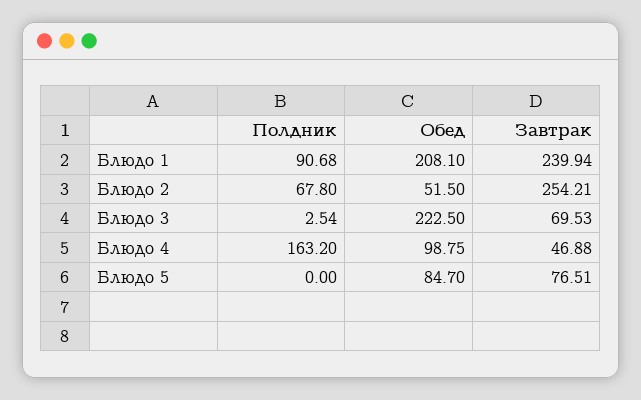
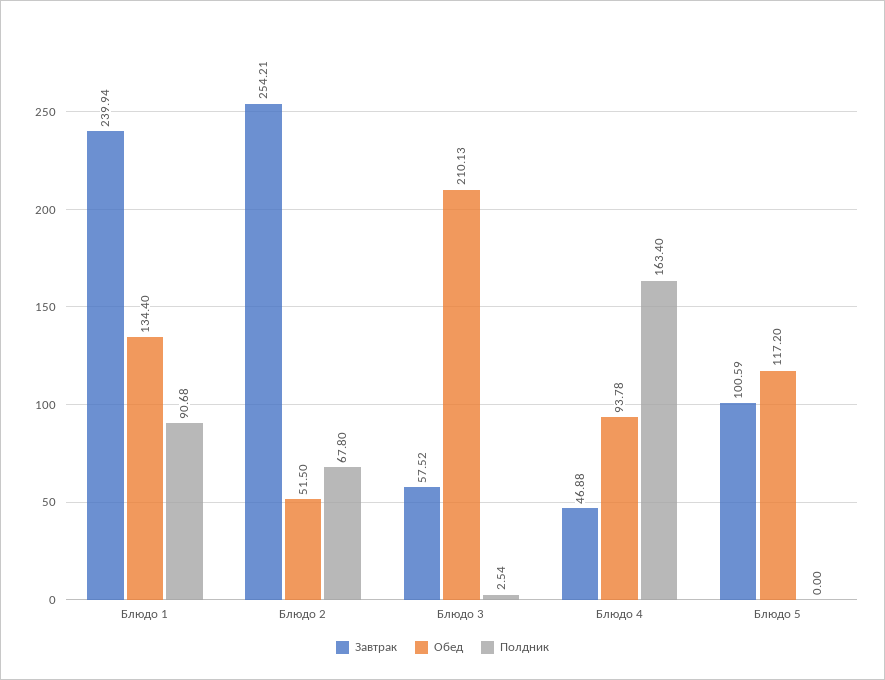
  {
    "Полдник": {
      "Блюдо 1": 90.68,
      "Блюдо 2": 67.8,
      "Блюдо 3": 2.54,
-     "Блюдо 4": 163.2,
+     "Блюдо 4": 163.4,
      "Блюдо 5": 0
    },
    "Обед": {
-     "Блюдо 1": 208.1,
+     "Блюдо 1": 134.4,
      "Блюдо 2": 51.5,
-     "Блюдо 3": 222.5,
+     "Блюдо 3": 210.13,
-     "Блюдо 4": 98.75,
+     "Блюдо 4": 93.78,
-     "Блюдо 5": 84.7
+     "Блюдо 5": 117.2
    },
    "Завтрак": {
      "Блюдо 1": 239.94,
      "Блюдо 2": 254.21,
-     "Блюдо 3": 69.53,
+     "Блюдо 3": 57.52,
      "Блюдо 4": 46.88,
-     "Блюдо 5": 76.51
+     "Блюдо 5": 100.59
    }
  }

